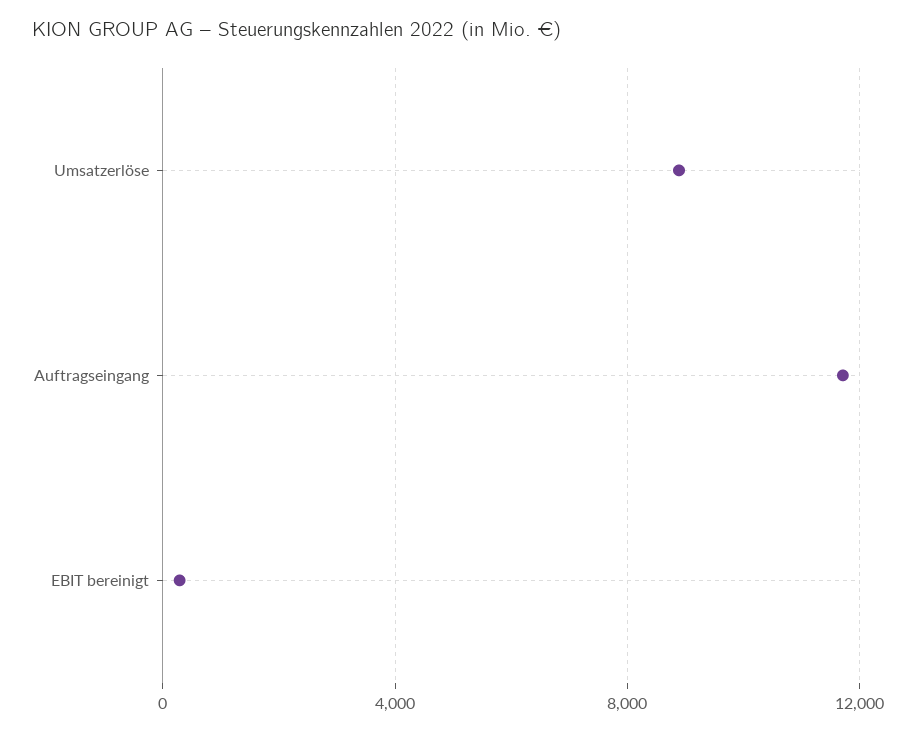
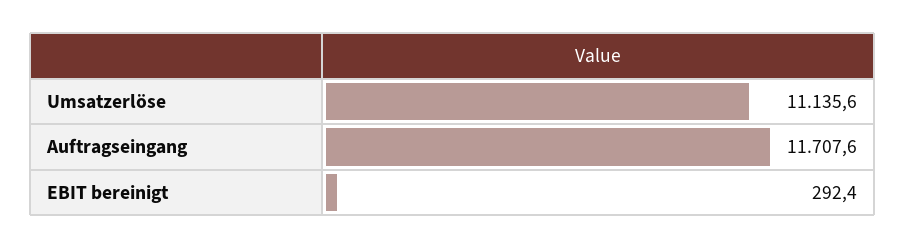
  {
-   "Umsatzerlöse": 9000,
+   "Umsatzerlöse": 11135.6,
    "Auftragseingang": 11707.6,
    "EBIT bereinigt": 292.4
  }

